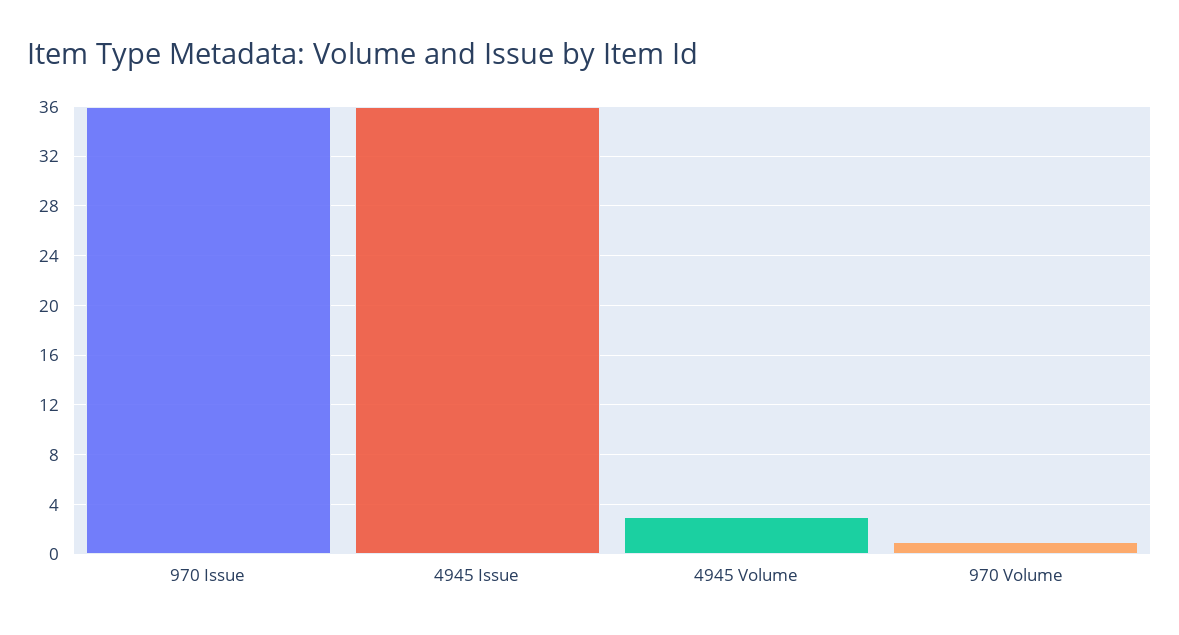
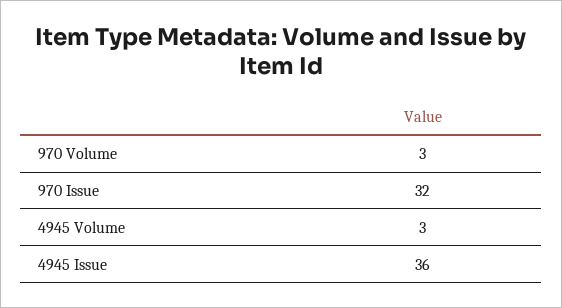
  {
-   "970 Issue": 36,
+   "970 Issue": 32,
    "4945 Issue": 36,
    "4945 Volume": 3,
-   "970 Volume": 1
+   "970 Volume": 3
  }

